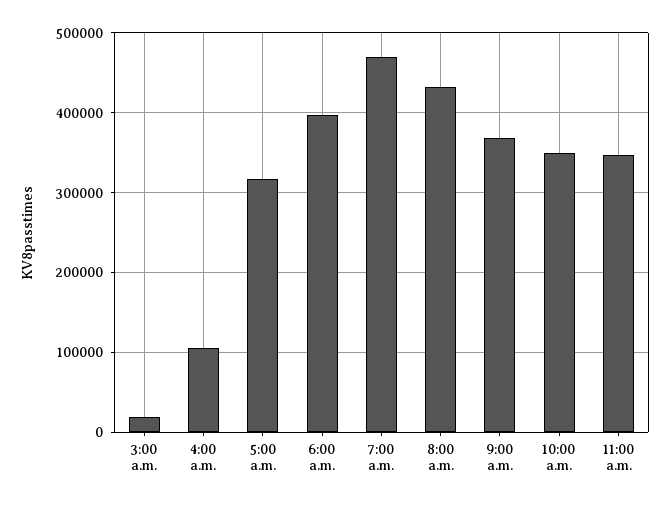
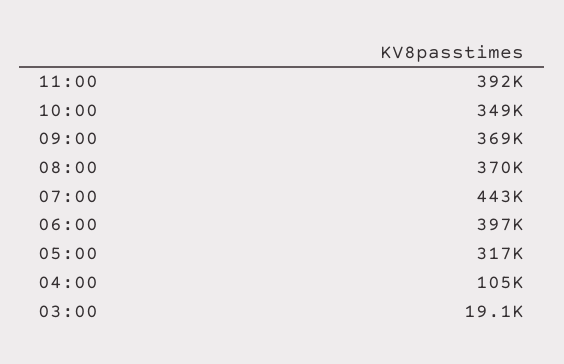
  {
    "3:00 a.m.": 19100,
    "4:00 a.m.": 105000,
    "5:00 a.m.": 317000,
    "6:00 a.m.": 397000,
-   "7:00 a.m.": 470000,
+   "7:00 a.m.": 443000,
-   "8:00 a.m.": 430000,
+   "8:00 a.m.": 370000,
    "9:00 a.m.": 369000,
    "10:00 a.m.": 349000,
-   "11:00 a.m.": 350000
+   "11:00 a.m.": 392000
  }

